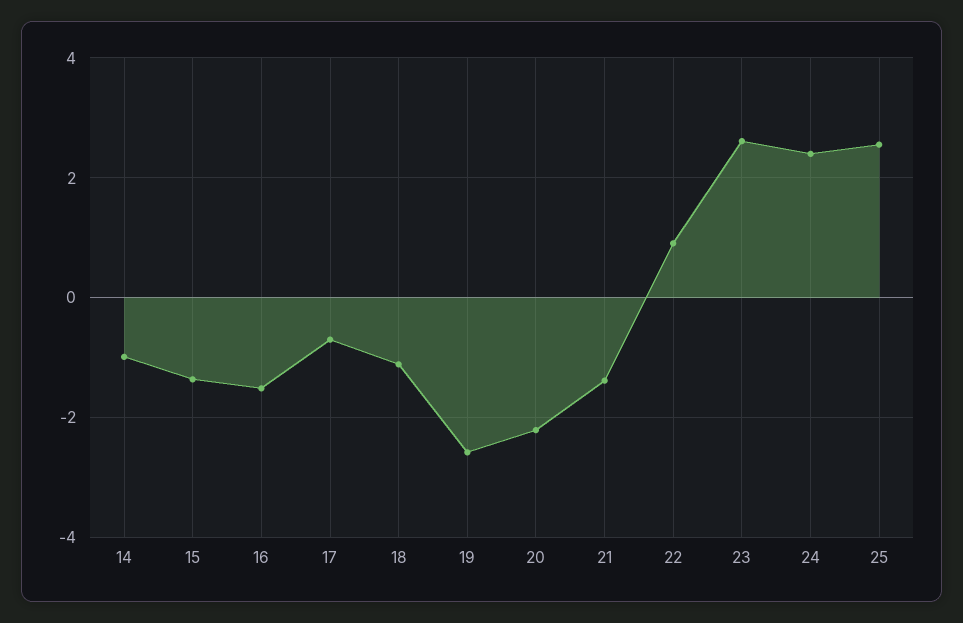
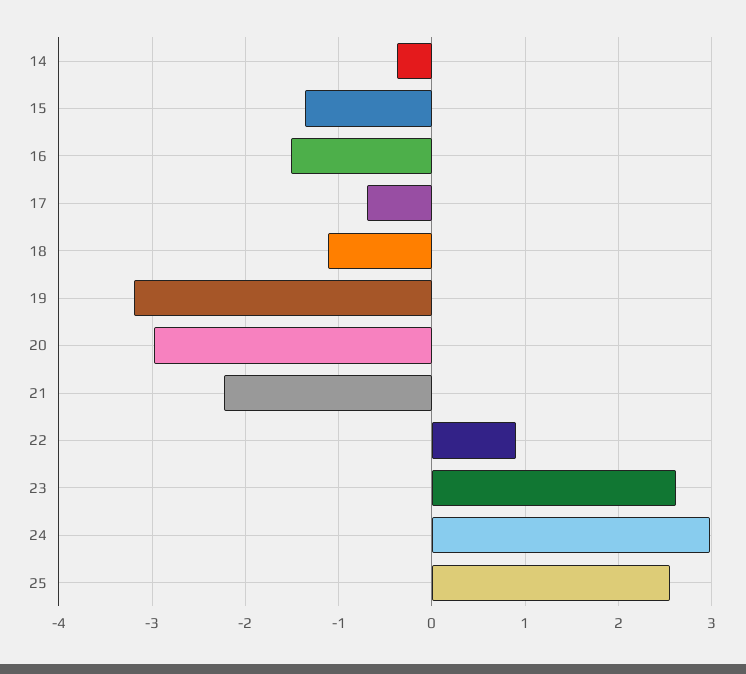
  {
-   "14": -1,
+   "14": -0.4,
    "15": -1.4,
    "16": -1.5,
    "17": -0.7,
    "18": -1.1,
-   "19": -2.6,
+   "19": -3.2,
-   "20": -2.2,
+   "20": -3,
-   "21": -1.4,
+   "21": -2.2,
    "22": 0.9,
    "23": 2.6,
-   "24": 2.4,
+   "24": 3,
    "25": 2.6
  }

